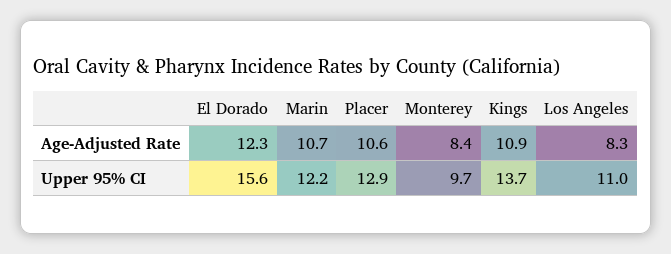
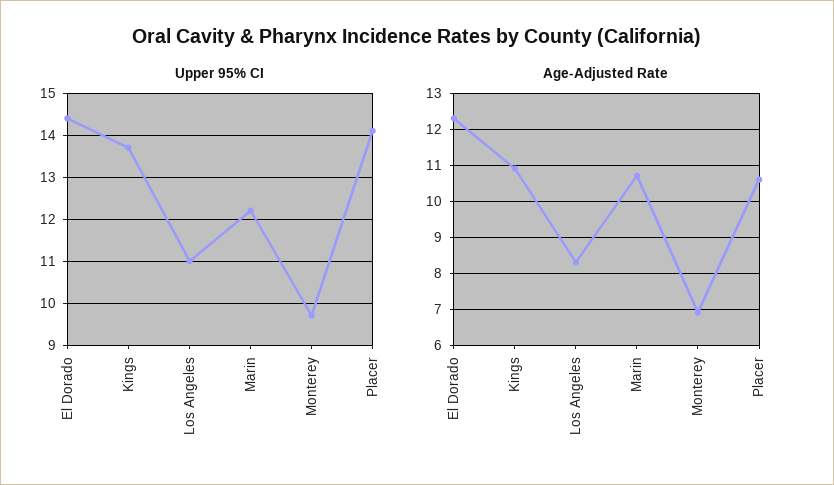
  {
    "Age-Adjusted Rate": {
      "El Dorado": 12.3,
      "Marin": 10.7,
      "Placer": 10.6,
-     "Monterey": 8.4,
+     "Monterey": 7,
      "Kings": 10.9,
      "Los Angeles": 8.3
    },
    "Upper 95% CI": {
-     "El Dorado": 15.6,
+     "El Dorado": 14.5,
      "Marin": 12.2,
-     "Placer": 12.9,
+     "Placer": 14,
      "Monterey": 9.7,
      "Kings": 13.7,
      "Los Angeles": 11
    }
  }

